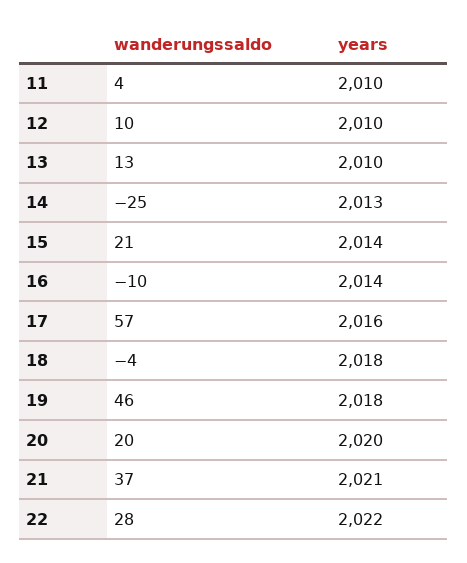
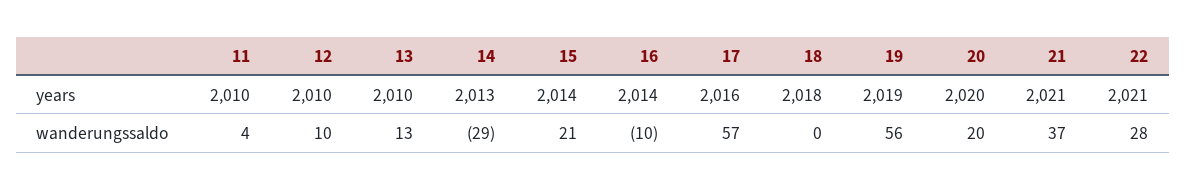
  {
    "wanderungssaldo": {
      "11": 4,
      "12": 10,
      "13": 13,
-     "14": -25,
+     "14": -29,
      "15": 21,
      "16": -10,
      "17": 57,
-     "18": -4,
+     "18": 0,
-     "19": 46,
+     "19": 56,
      "20": 20,
      "21": 37,
      "22": 28
    },
    "years": {
      "11": 2010,
      "12": 2010,
      "13": 2010,
      "14": 2013,
      "15": 2014,
      "16": 2014,
      "17": 2016,
      "18": 2018,
-     "19": 2018,
+     "19": 2019,
      "20": 2020,
      "21": 2021,
-     "22": 2022
+     "22": 2021
    }
  }

